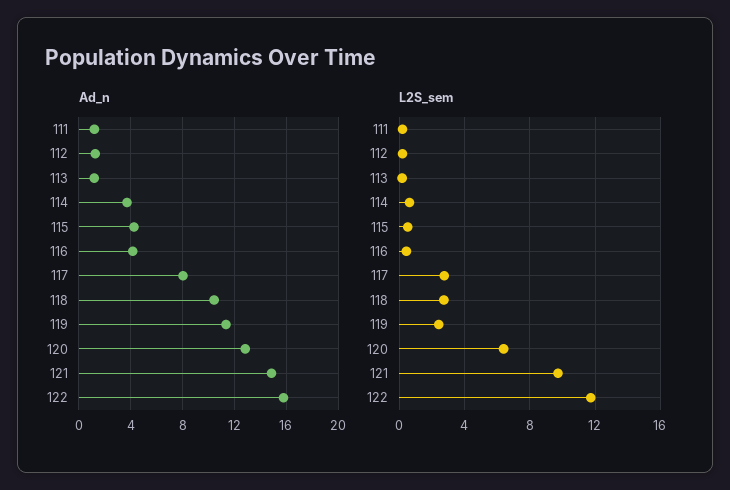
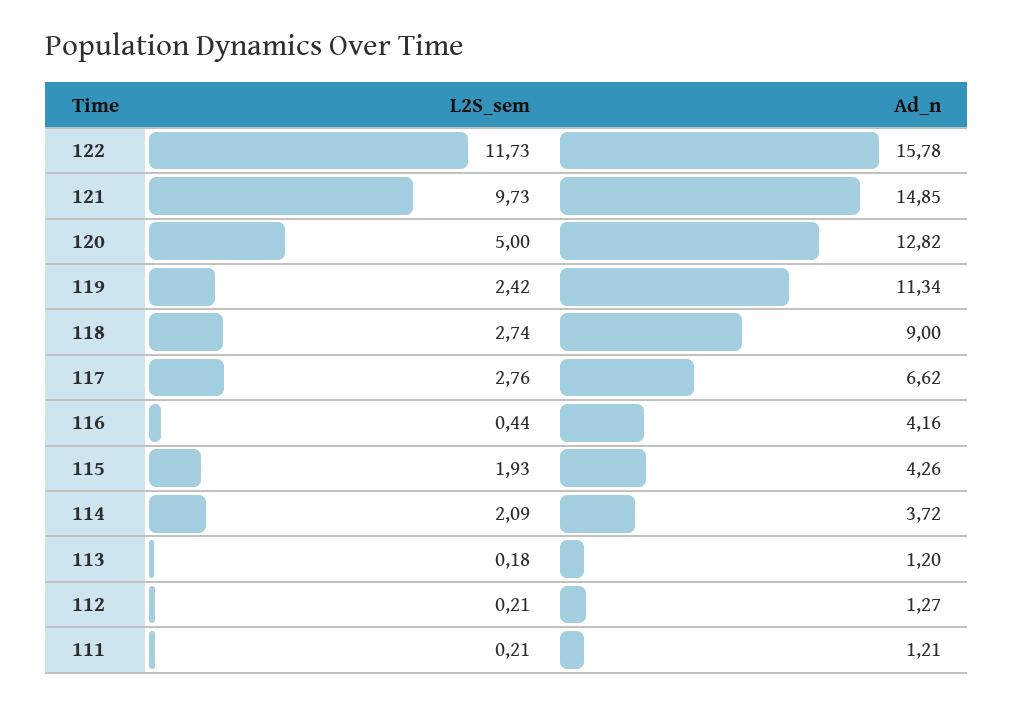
  {
    "Ad_n": {
      "111": 1.21,
      "112": 1.27,
      "113": 1.2,
      "114": 3.72,
      "115": 4.26,
      "116": 4.16,
-     "117": 8,
+     "117": 6.62,
-     "118": 10.5,
+     "118": 9,
      "119": 11.34,
      "120": 12.82,
      "121": 14.85,
      "122": 15.78
    },
    "L2S_sem": {
      "111": 0.21,
      "112": 0.21,
      "113": 0.18,
-     "114": 0.5,
+     "114": 2.09,
-     "115": 0.5,
+     "115": 1.93,
      "116": 0.44,
      "117": 2.76,
      "118": 2.74,
      "119": 2.42,
-     "120": 6.5,
+     "120": 5,
      "121": 9.73,
      "122": 11.73
    }
  }

